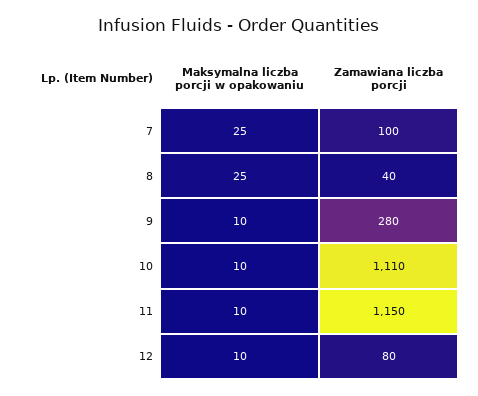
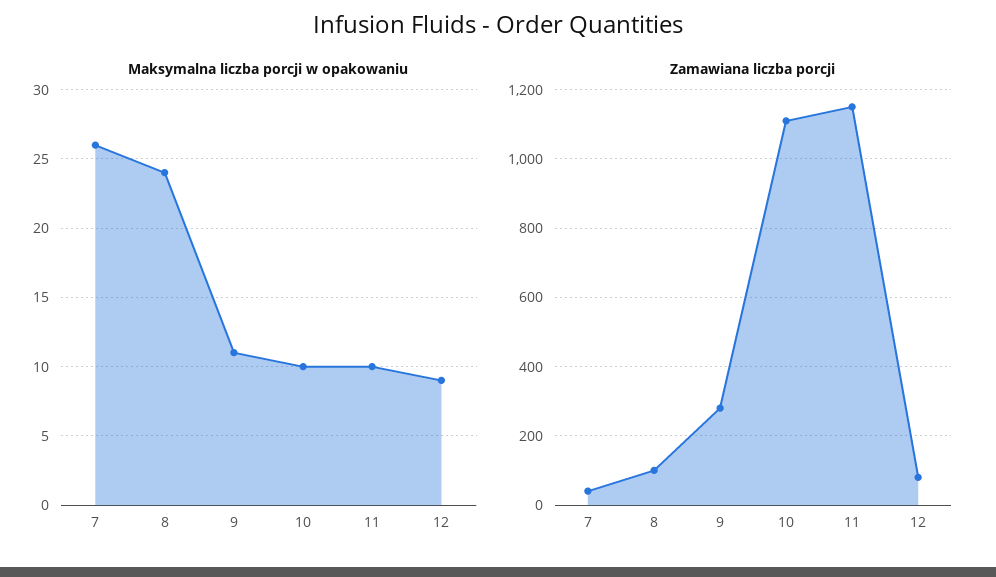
  {
    "Maksymalna liczba porcji w opakowaniu": {
-     "7": 25,
+     "7": 26,
-     "8": 25,
+     "8": 24,
-     "9": 10,
+     "9": 11,
      "10": 10,
      "11": 10,
-     "12": 10
+     "12": 9
    },
    "Zamawiana liczba porcji": {
-     "7": 100,
+     "7": 40,
-     "8": 40,
+     "8": 100,
      "9": 280,
      "10": 1110,
      "11": 1150,
      "12": 80
    }
  }

